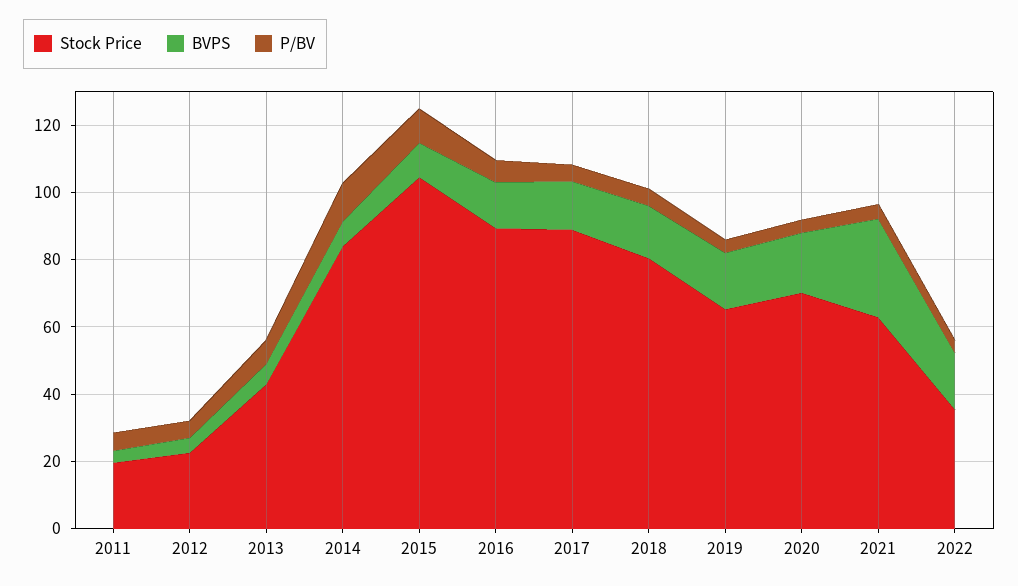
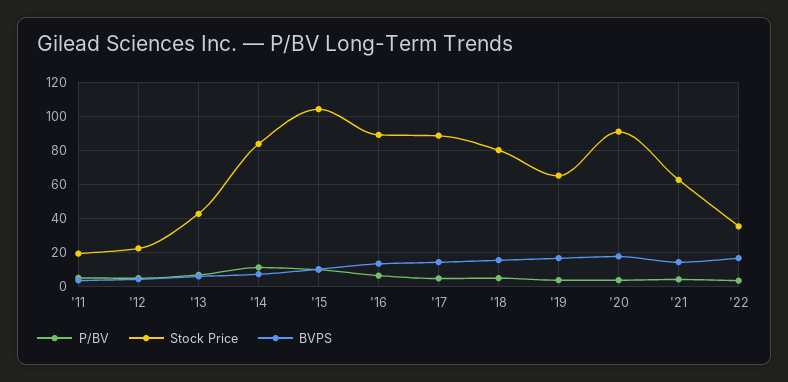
  {
    "Stock Price": {
      "2011": 20,
      "2012": 25,
      "2013": 45,
      "2014": 85,
      "2015": 105,
      "2016": 90,
      "2017": 90,
      "2018": 80,
      "2019": 65,
-     "2020": 70,
+     "2020": 90,
      "2021": 65,
      "2022": 35
    },
    "BVPS": {
      "2011": 5,
      "2012": 5,
      "2013": 5,
      "2014": 5,
      "2015": 10,
      "2016": 15,
      "2017": 15,
      "2018": 15,
      "2019": 15,
      "2020": 20,
-     "2021": 30,
+     "2021": 15,
      "2022": 15
    },
    "P/BV": {
      "2011": 5,
      "2012": 5,
      "2013": 5,
      "2014": 10,
      "2015": 10,
      "2016": 5,
      "2017": 5,
      "2018": 5,
      "2019": 5,
      "2020": 5,
      "2021": 5,
      "2022": 5
    }
  }

